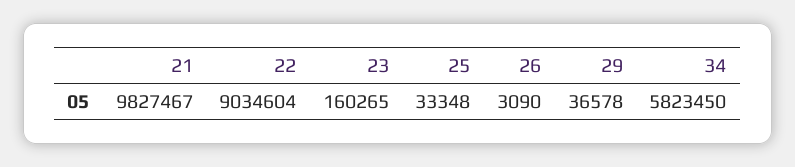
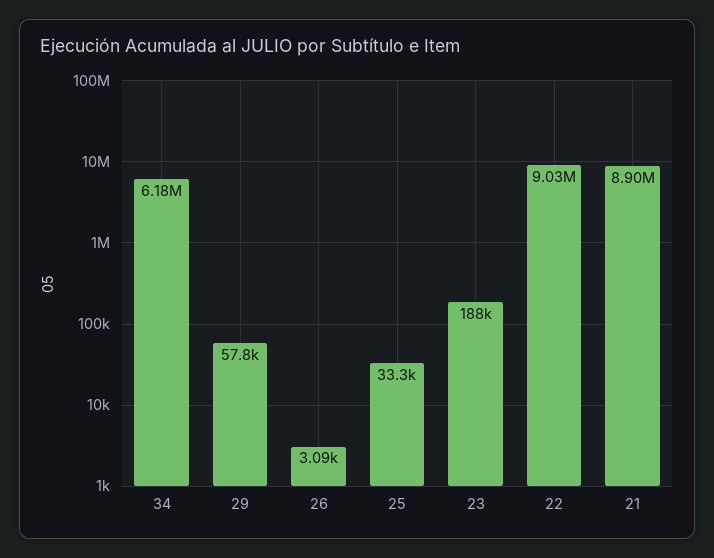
  {
-   "21": 9827467,
+   "21": 8900000,
    "22": 9034604,
-   "23": 160265,
+   "23": 188000,
    "25": 33348,
    "26": 3090,
-   "29": 36578,
+   "29": 57800,
-   "34": 5823450
+   "34": 6180000
  }

